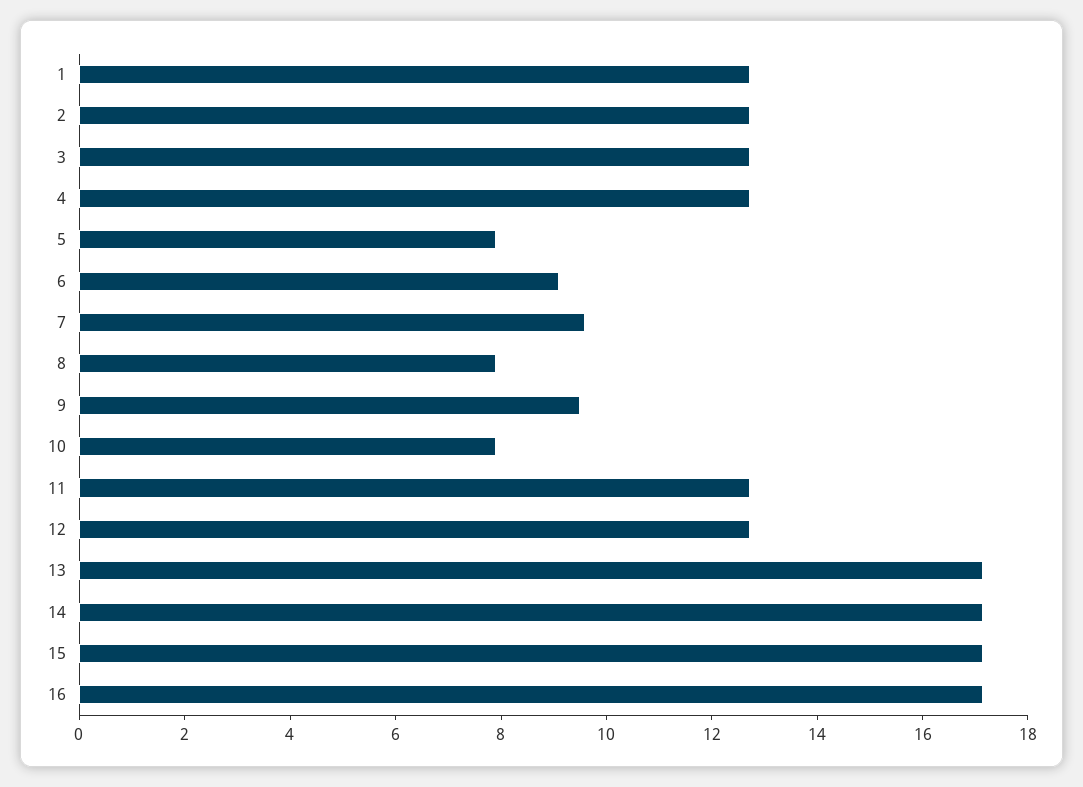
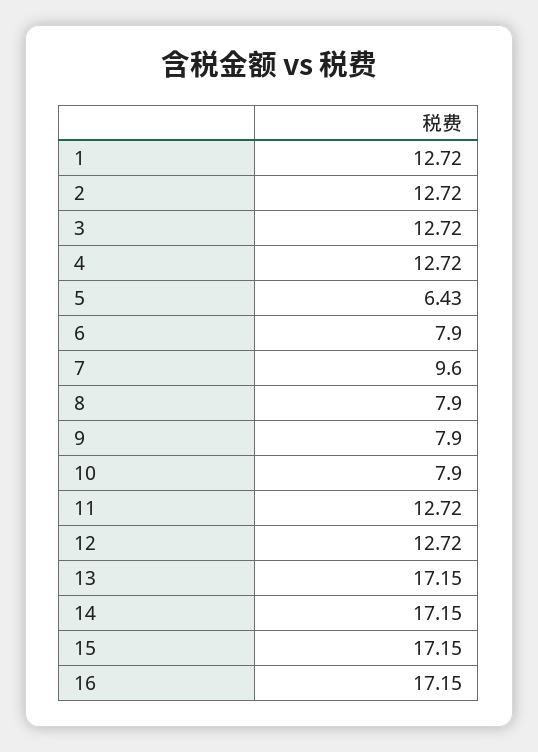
  {
    "1": 12.72,
    "2": 12.72,
    "3": 12.72,
    "4": 12.72,
-   "5": 8,
+   "5": 6.43,
-   "6": 9,
+   "6": 7.9,
    "7": 9.6,
    "8": 7.9,
-   "9": 9.5,
+   "9": 7.9,
    "10": 7.9,
    "11": 12.72,
    "12": 12.72,
    "13": 17.15,
    "14": 17.15,
    "15": 17.15,
    "16": 17.15
  }

